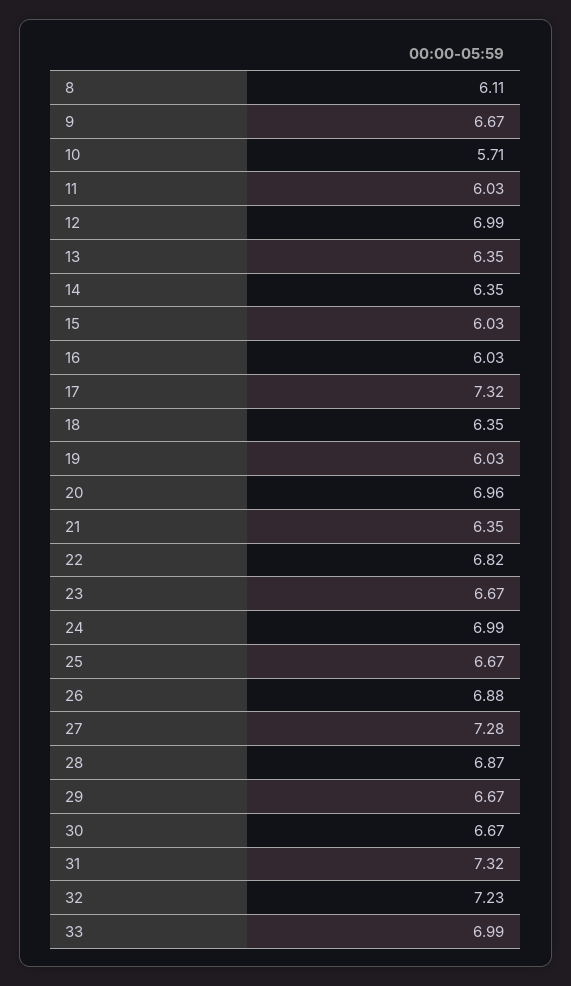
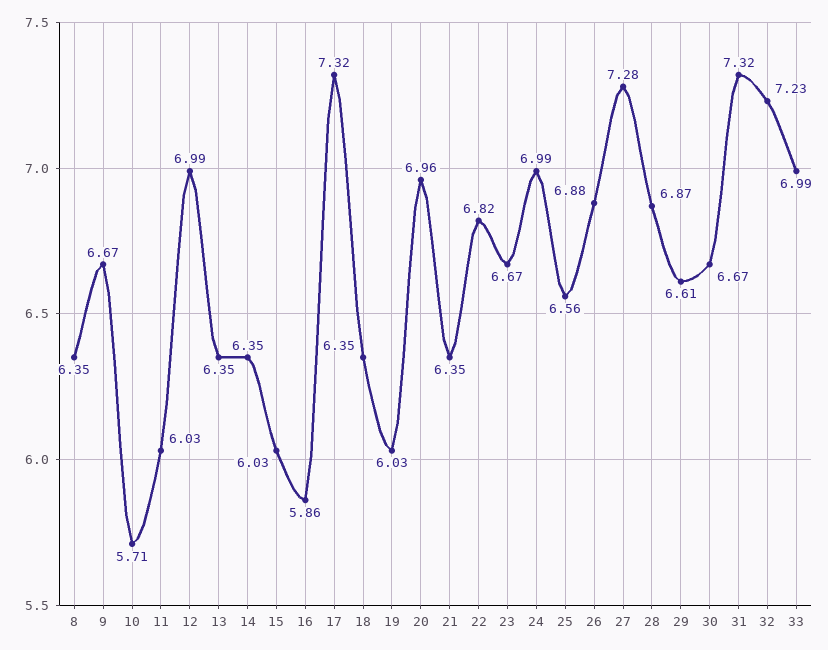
  {
-   "8": 6.11,
+   "8": 6.35,
    "9": 6.67,
    "10": 5.71,
    "11": 6.03,
    "12": 6.99,
    "13": 6.35,
    "14": 6.35,
    "15": 6.03,
-   "16": 6.03,
+   "16": 5.86,
    "17": 7.32,
    "18": 6.35,
    "19": 6.03,
    "20": 6.96,
    "21": 6.35,
    "22": 6.82,
    "23": 6.67,
    "24": 6.99,
-   "25": 6.67,
+   "25": 6.56,
    "26": 6.88,
    "27": 7.28,
    "28": 6.87,
-   "29": 6.67,
+   "29": 6.61,
    "30": 6.67,
    "31": 7.32,
    "32": 7.23,
    "33": 6.99
  }

